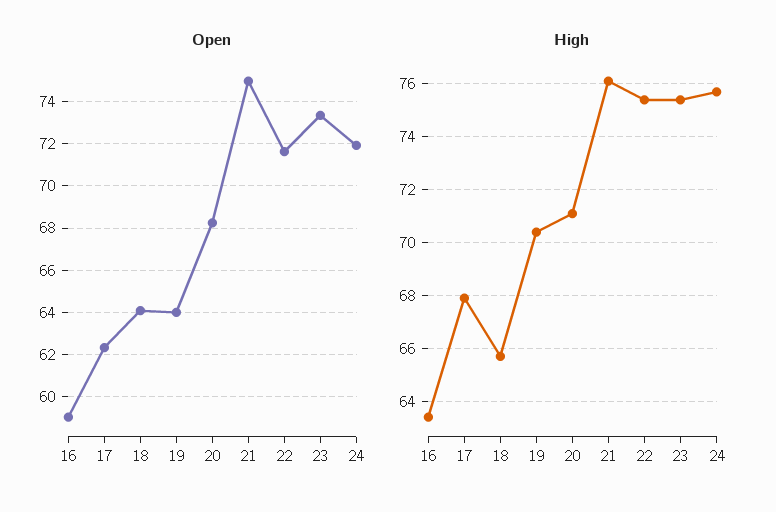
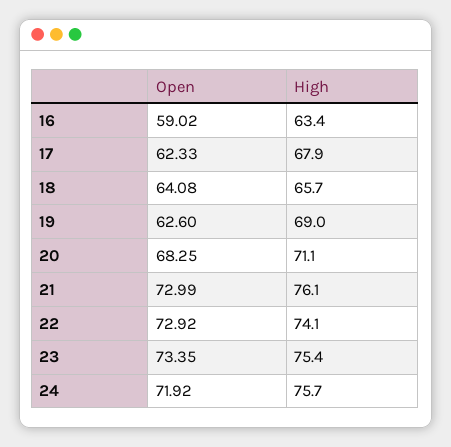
  {
    "Open": {
      "16": 59.02,
      "17": 62.33,
      "18": 64.08,
-     "19": 64,
+     "19": 62.6,
      "20": 68.25,
-     "21": 75,
+     "21": 72.99,
-     "22": 71.5,
+     "22": 72.92,
      "23": 73.35,
      "24": 71.92
    },
    "High": {
      "16": 63.4,
      "17": 67.9,
      "18": 65.7,
-     "19": 70.5,
+     "19": 69,
      "20": 71.1,
      "21": 76.1,
-     "22": 75.5,
+     "22": 74.1,
      "23": 75.4,
      "24": 75.7
    }
  }

